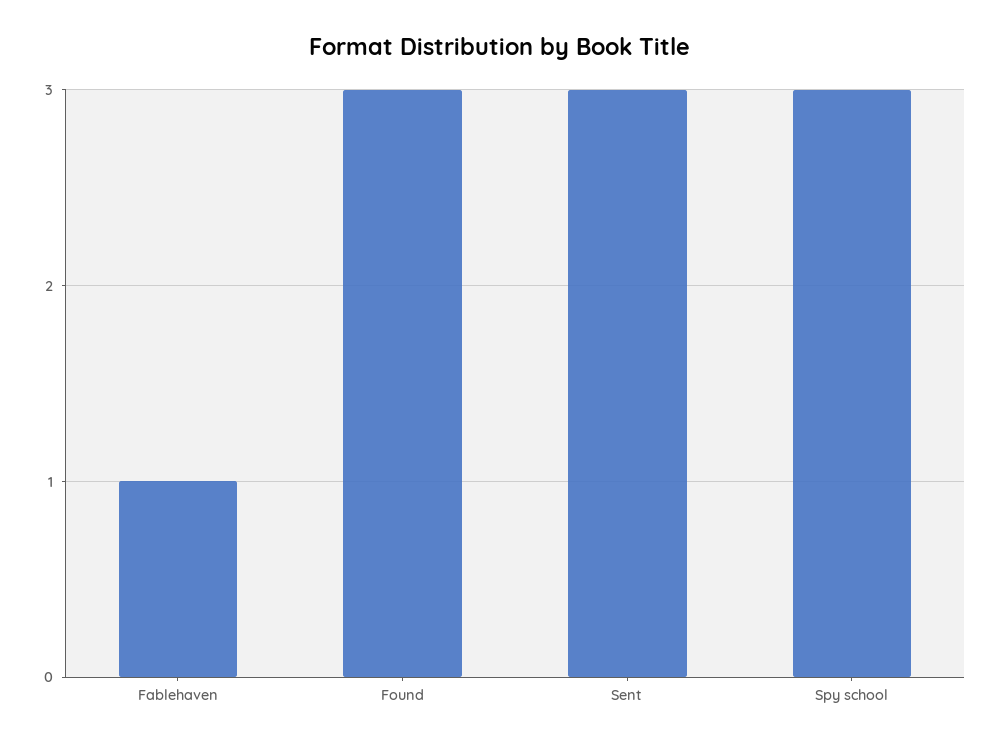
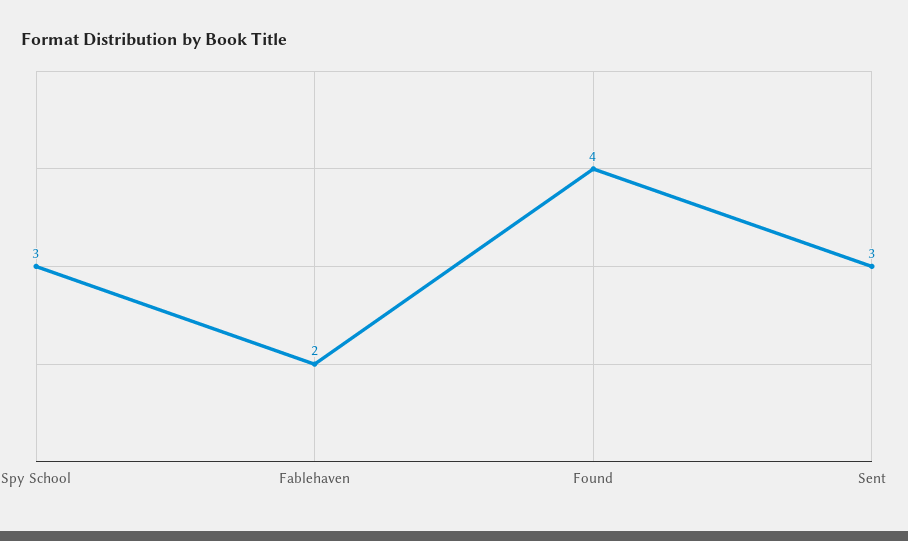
  {
-   "Fablehaven": 1,
+   "Fablehaven": 2,
-   "Found": 3,
+   "Found": 4,
    "Sent": 3,
    "Spy school": 3
  }

